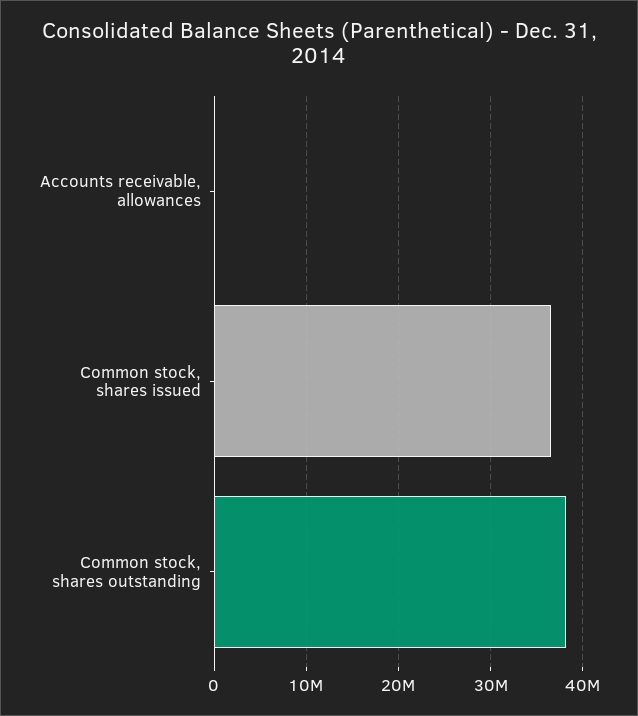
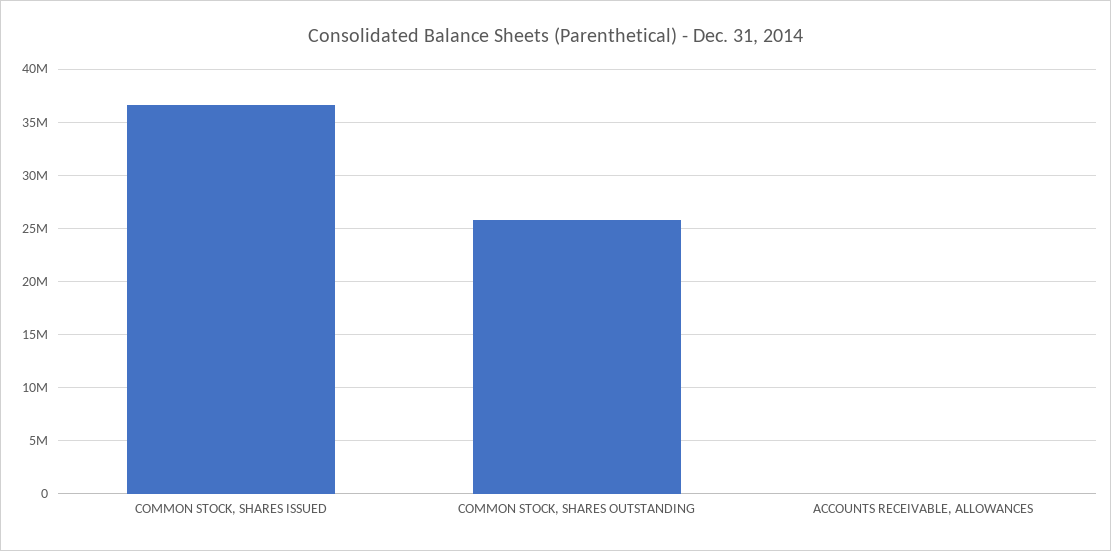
  {
    "Accounts receivable, allowances": 0,
    "Common stock, shares issued": 37000000,
-   "Common stock, shares outstanding": 38000000
+   "Common stock, shares outstanding": 26000000
  }

